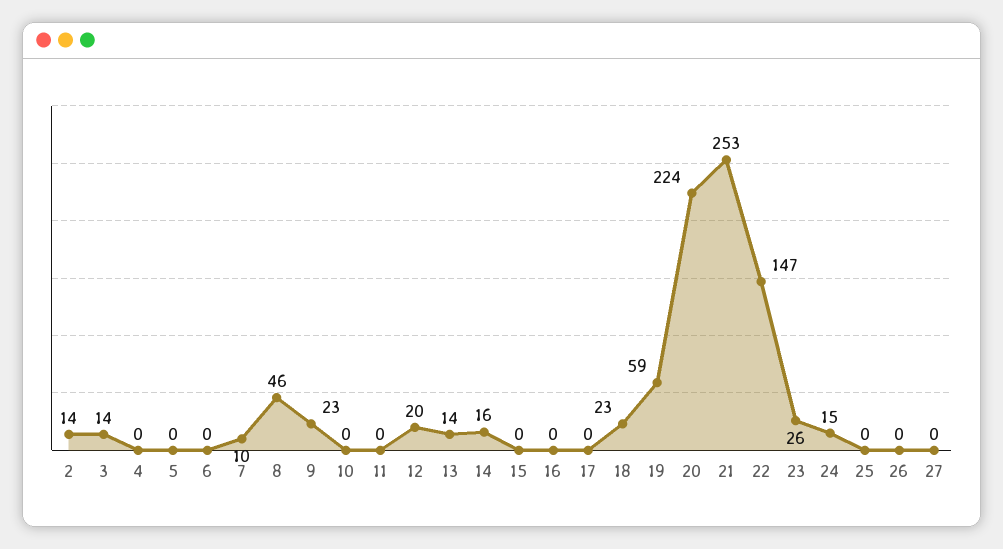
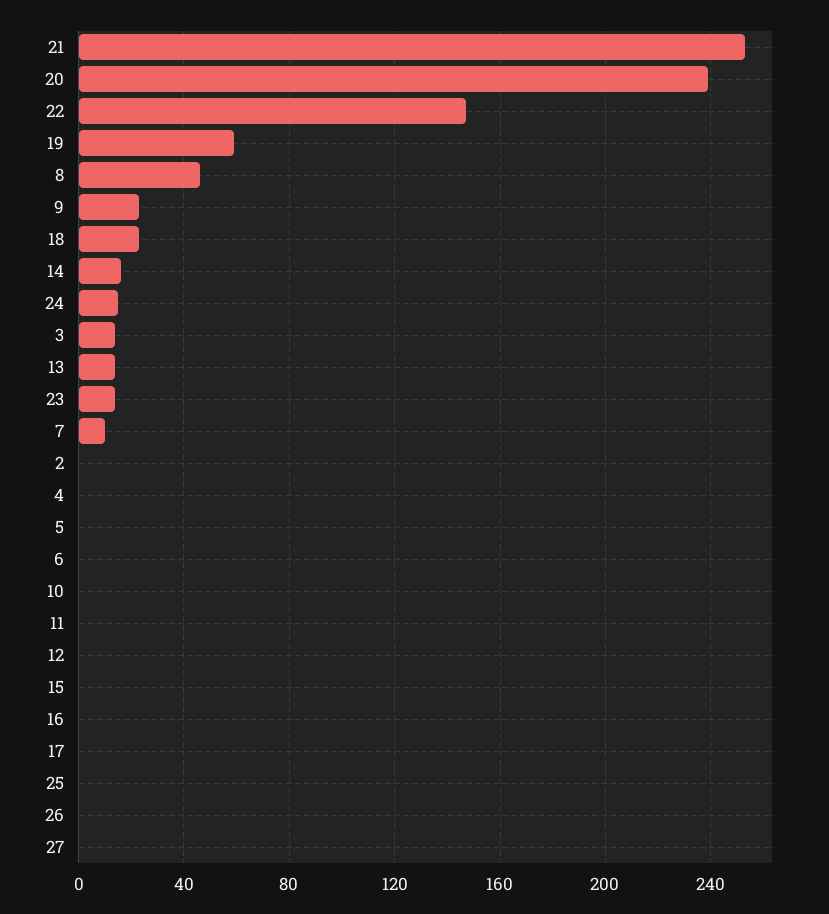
  {
-   "2": 14,
+   "2": 0,
    "3": 14,
    "4": 0,
    "5": 0,
    "6": 0,
    "7": 10,
    "8": 46,
    "9": 23,
    "10": 0,
    "11": 0,
-   "12": 20,
+   "12": 0,
    "13": 14,
    "14": 16,
    "15": 0,
    "16": 0,
    "17": 0,
    "18": 23,
    "19": 59,
-   "20": 224,
+   "20": 240,
    "21": 253,
    "22": 147,
-   "23": 26,
+   "23": 15,
    "24": 15,
    "25": 0,
    "26": 0,
    "27": 0
  }

